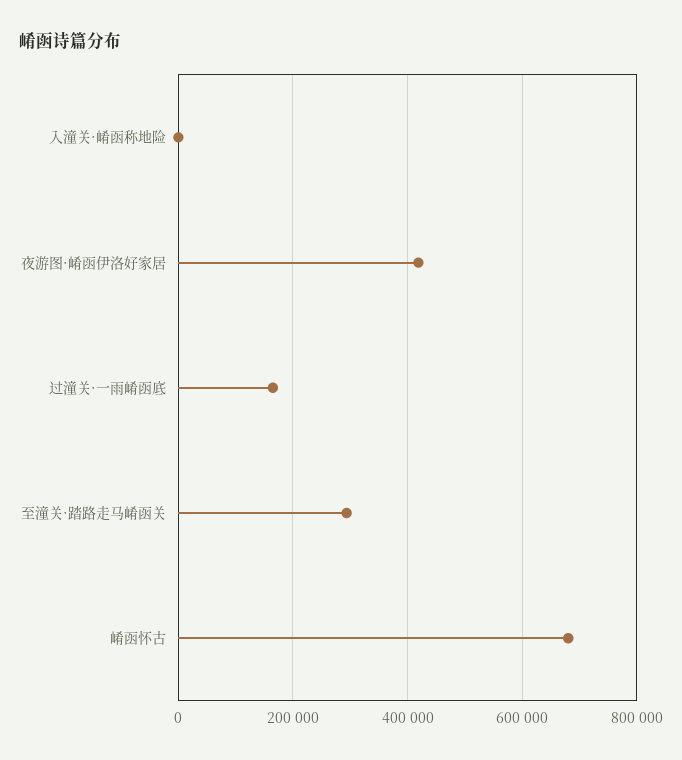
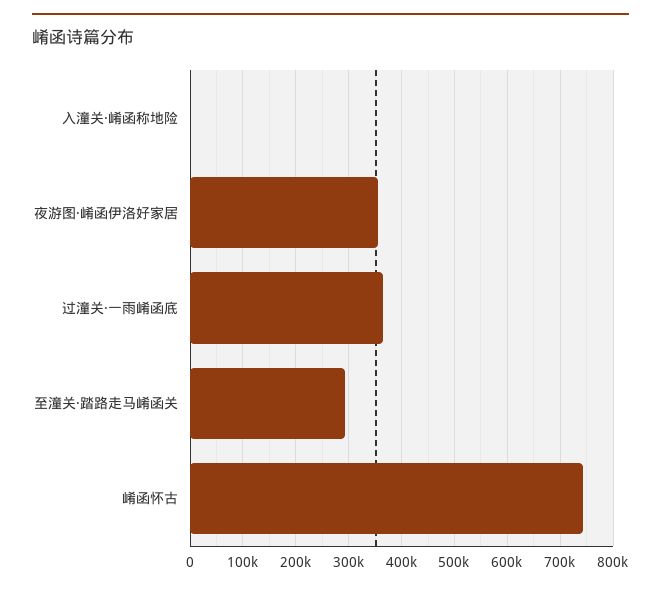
  {
    "入潼关·崤函称地险": 0,
-   "夜游图·崤函伊洛好家居": 420000,
+   "夜游图·崤函伊洛好家居": 360000,
-   "过潼关·一雨崤函底": 160000,
+   "过潼关·一雨崤函底": 360000,
    "至潼关·踏路走马崤函关": 300000,
-   "崤函怀古": 680000
+   "崤函怀古": 740000
  }

